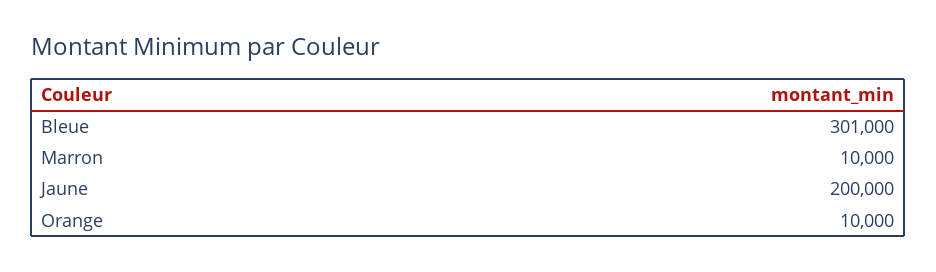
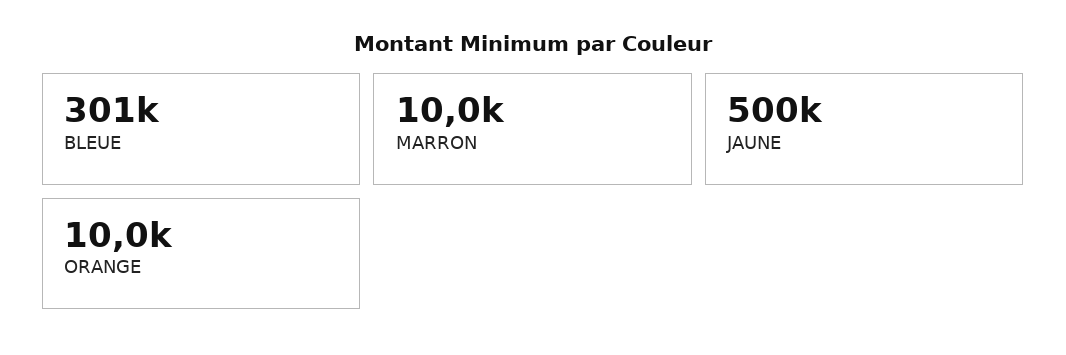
  {
    "Bleue": 301000,
    "Marron": 10000,
-   "Jaune": 200000,
+   "Jaune": 500000,
    "Orange": 10000
  }

